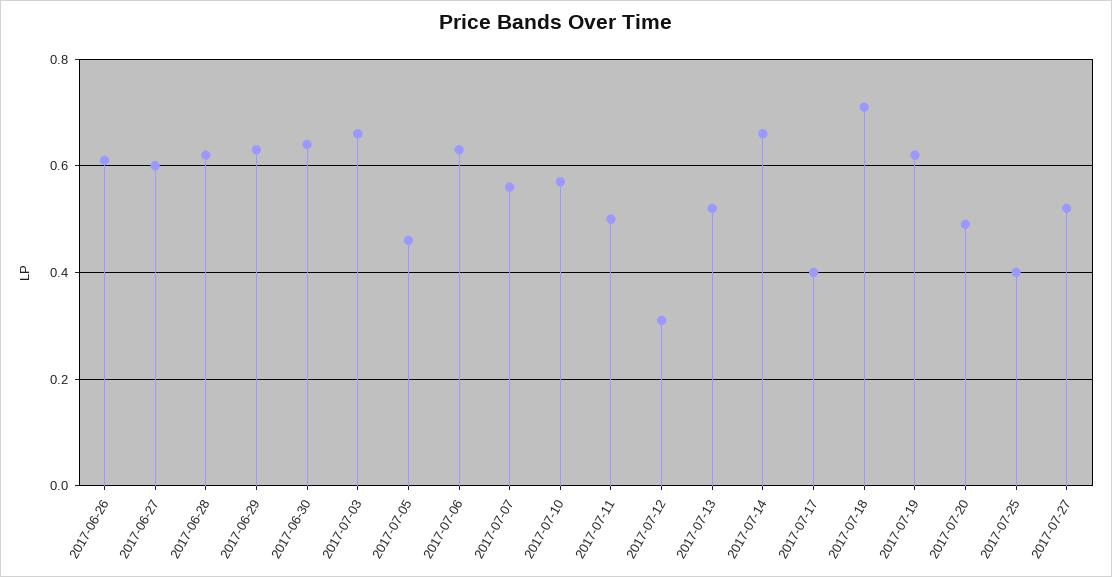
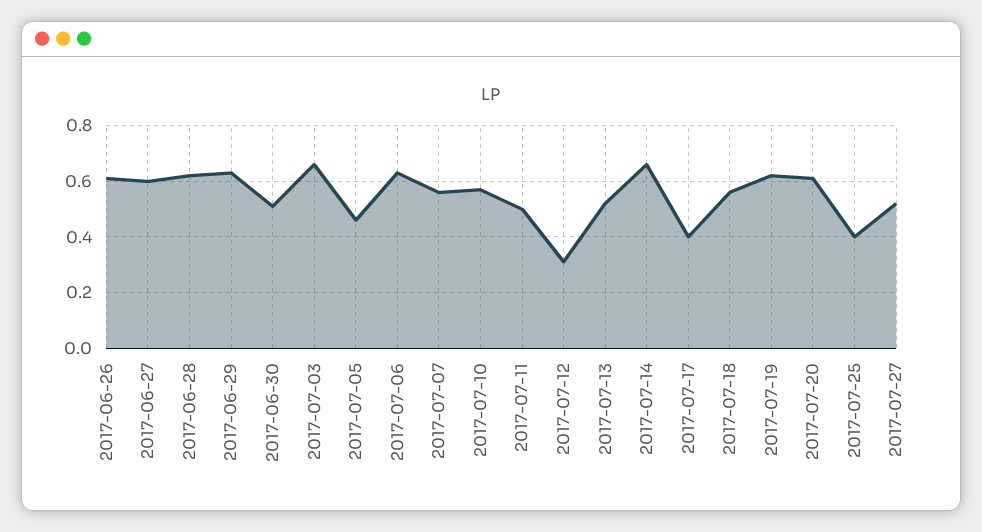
  {
    "2017-06-26": 0.6,
    "2017-06-27": 0.6,
    "2017-06-28": 0.6,
    "2017-06-29": 0.65,
-   "2017-06-30": 0.65,
+   "2017-06-30": 0.5,
    "2017-07-03": 0.65,
    "2017-07-05": 0.45,
    "2017-07-06": 0.65,
    "2017-07-07": 0.55,
    "2017-07-10": 0.55,
    "2017-07-11": 0.5,
    "2017-07-12": 0.3,
    "2017-07-13": 0.5,
    "2017-07-14": 0.65,
    "2017-07-17": 0.4,
-   "2017-07-18": 0.7,
+   "2017-07-18": 0.55,
    "2017-07-19": 0.6,
-   "2017-07-20": 0.5,
+   "2017-07-20": 0.6,
    "2017-07-25": 0.4,
    "2017-07-27": 0.5
  }

